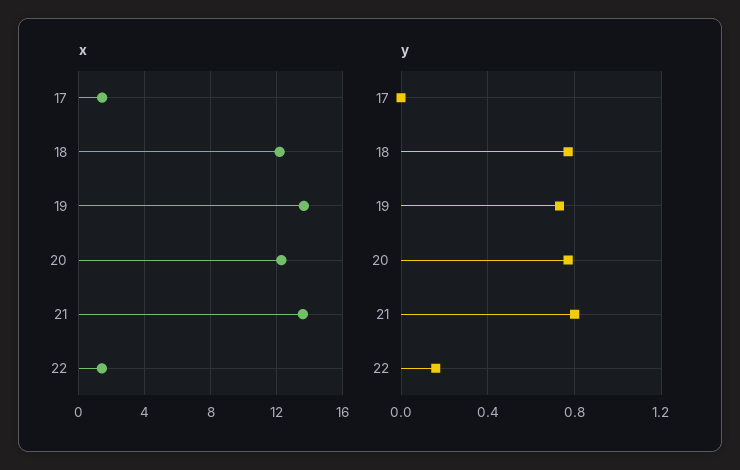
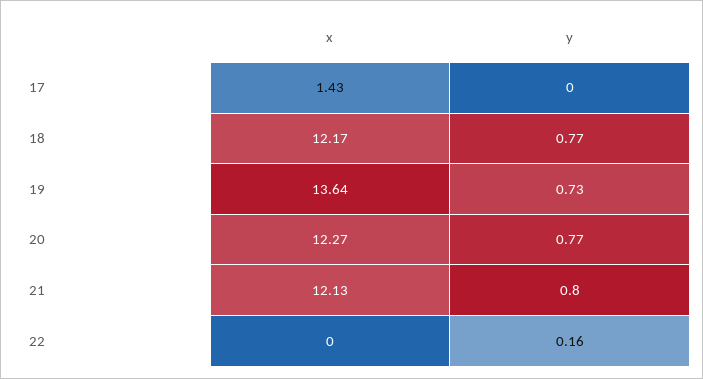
  {
    "x": {
      "17": 1.43,
      "18": 12.17,
      "19": 13.64,
      "20": 12.27,
-     "21": 13.5,
+     "21": 12.13,
-     "22": 1.5
+     "22": 0
    },
    "y": {
      "17": 0,
      "18": 0.77,
      "19": 0.73,
      "20": 0.77,
      "21": 0.8,
      "22": 0.16
    }
  }

